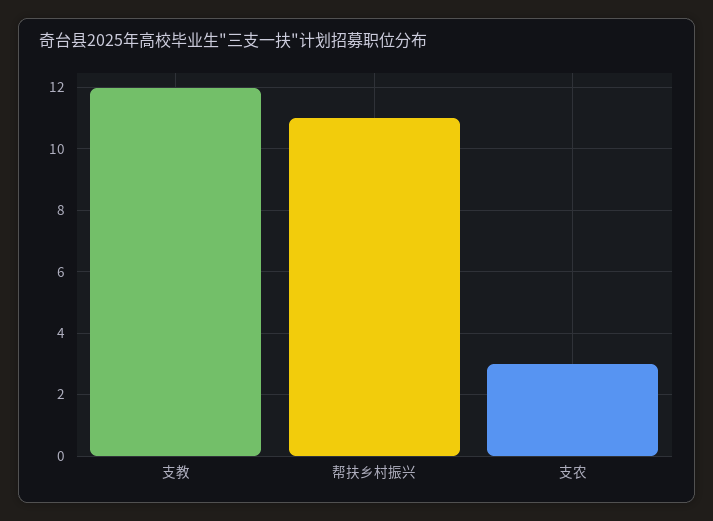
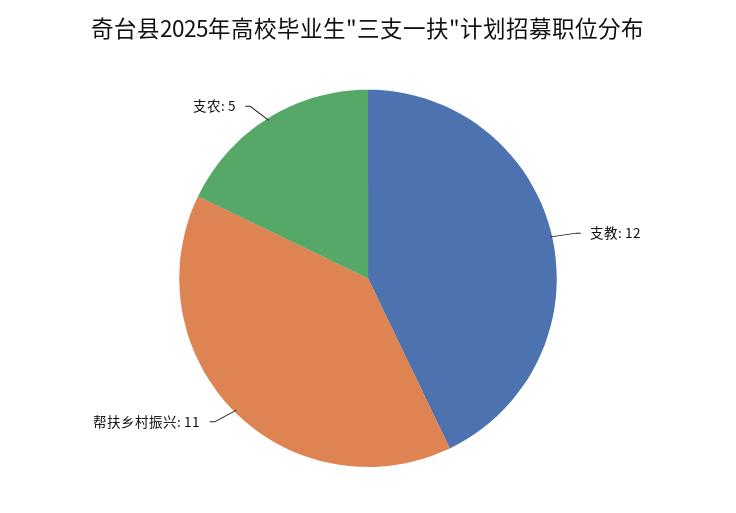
  {
    "支教": 12,
    "帮扶乡村振兴": 11,
-   "支农": 3
+   "支农": 5
  }

